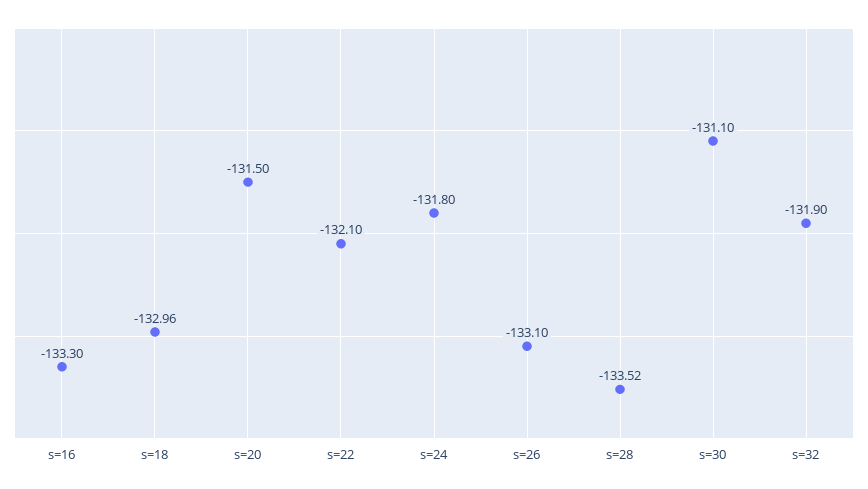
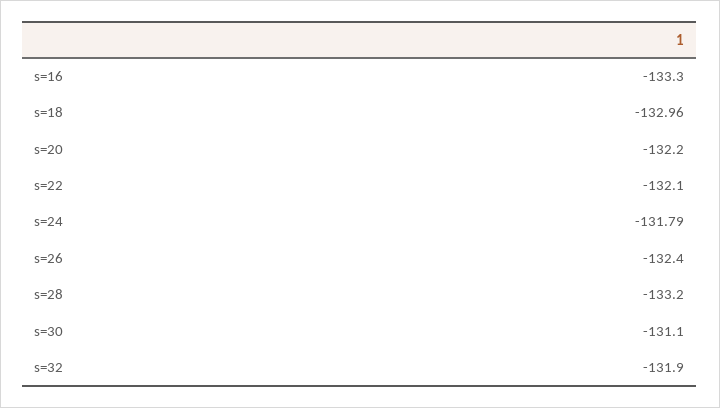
  {
    "s=16": -133.3,
    "s=18": -132.96,
-   "s=20": -131.5,
+   "s=20": -132.2,
    "s=22": -132.1,
-   "s=24": -131.8,
+   "s=24": -131.79,
-   "s=26": -133.1,
+   "s=26": -132.4,
-   "s=28": -133.52,
+   "s=28": -133.2,
    "s=30": -131.1,
    "s=32": -131.9
  }

